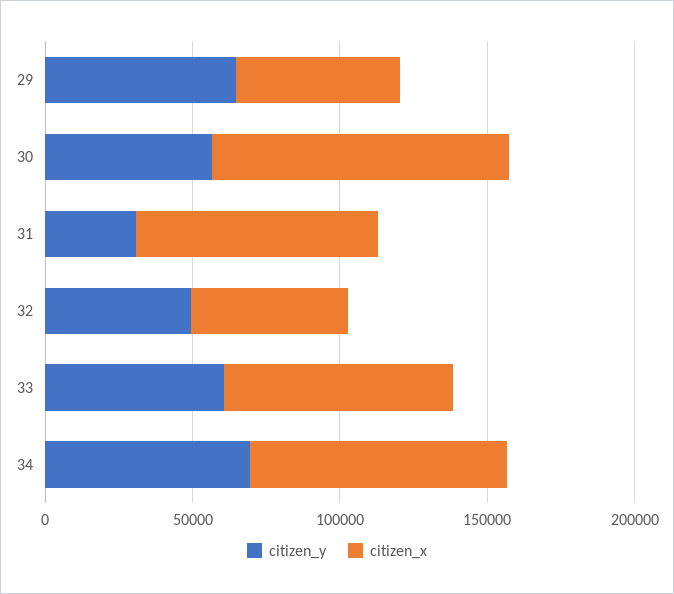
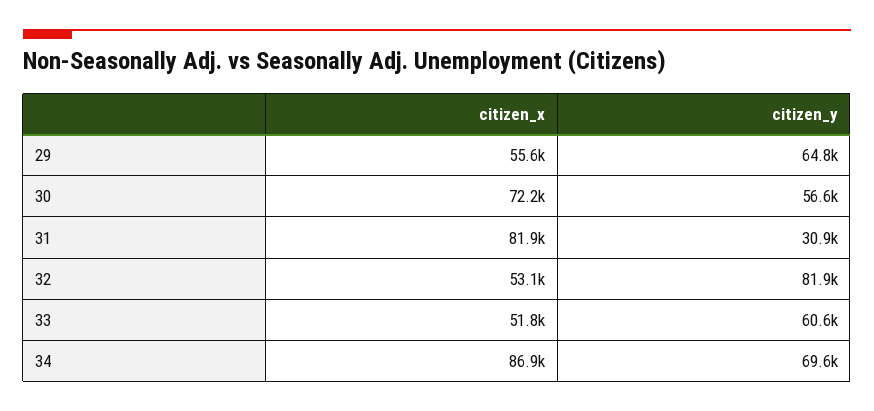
  {
    "citizen_y": {
      "29": 64800,
      "30": 56600,
      "31": 30900,
-     "32": 50000,
+     "32": 81900,
      "33": 60600,
      "34": 69600
    },
    "citizen_x": {
      "29": 55600,
-     "30": 100000,
+     "30": 72200,
      "31": 81900,
      "32": 53100,
-     "33": 80000,
+     "33": 51800,
      "34": 86900
    }
  }

